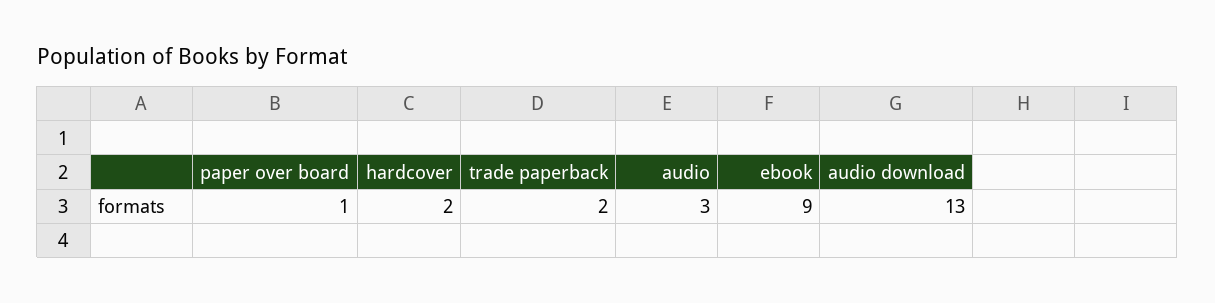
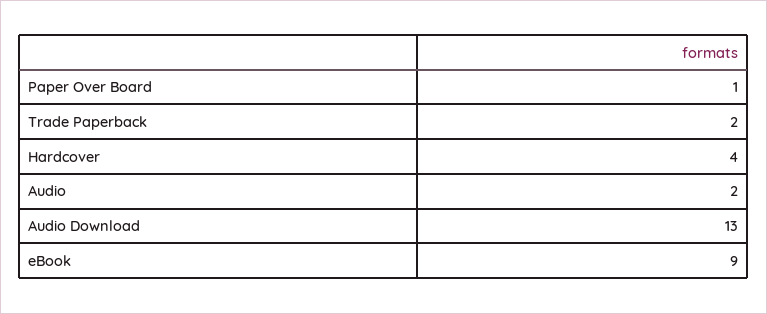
  {
    "paper over board": 1,
-   "hardcover": 2,
+   "hardcover": 4,
    "trade paperback": 2,
-   "audio": 3,
+   "audio": 2,
    "ebook": 9,
    "audio download": 13
  }

